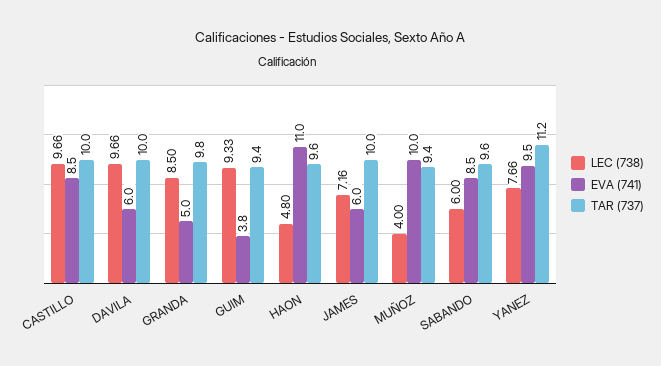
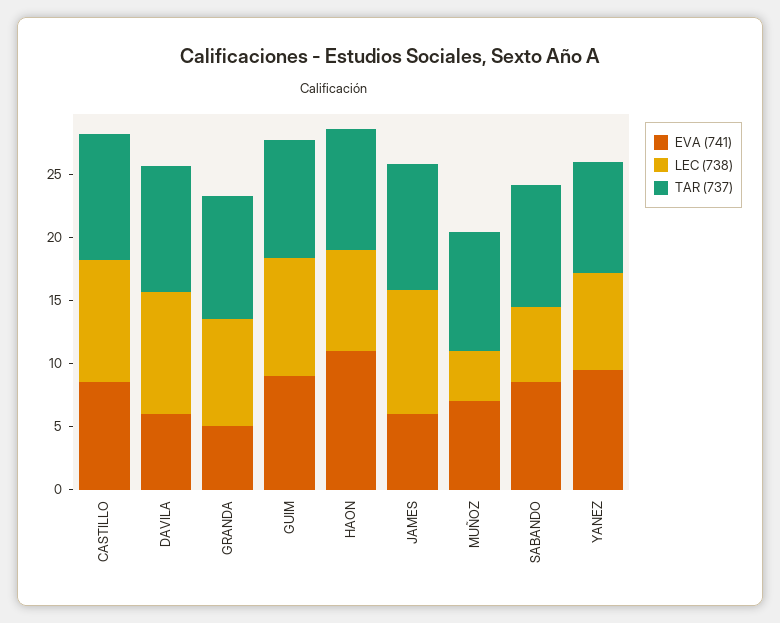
  {
    "LEC (738)": {
      "CASTILLO": 9.66,
      "DAVILA": 9.66,
      "GRANDA": 8.5,
      "GUIM": 9.33,
-     "HAON": 4.8,
+     "HAON": 8,
-     "JAMES": 7.16,
+     "JAMES": 10,
      "MUÑOZ": 4,
      "SABANDO": 6,
      "YANEZ": 7.66
    },
    "EVA (741)": {
      "CASTILLO": 8.5,
      "DAVILA": 6,
      "GRANDA": 5,
-     "GUIM": 3.8,
+     "GUIM": 9,
      "HAON": 11,
      "JAMES": 6,
-     "MUÑOZ": 10,
+     "MUÑOZ": 7,
      "SABANDO": 8.5,
      "YANEZ": 9.5
    },
    "TAR (737)": {
      "CASTILLO": 10,
      "DAVILA": 10,
      "GRANDA": 9.8,
      "GUIM": 9.4,
      "HAON": 9.6,
      "JAMES": 10,
      "MUÑOZ": 9.4,
      "SABANDO": 9.6,
-     "YANEZ": 11.2
+     "YANEZ": 9
    }
  }

